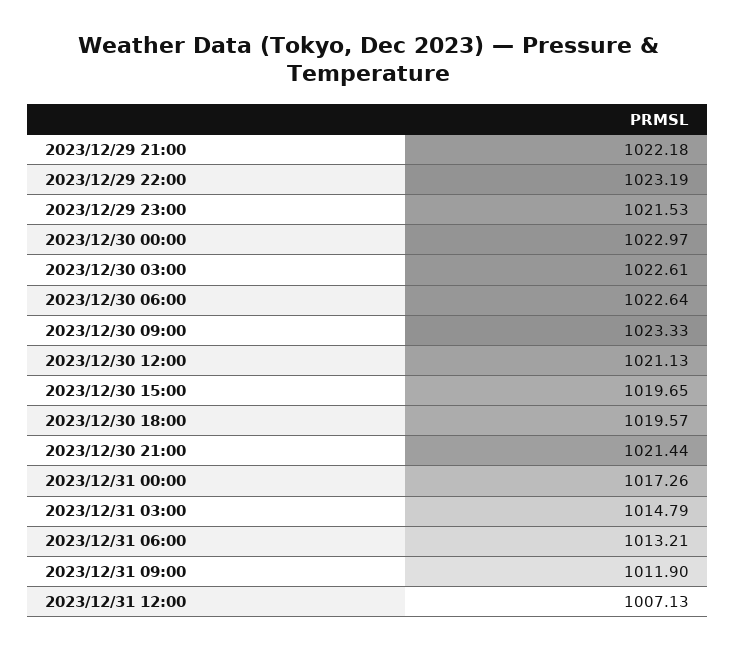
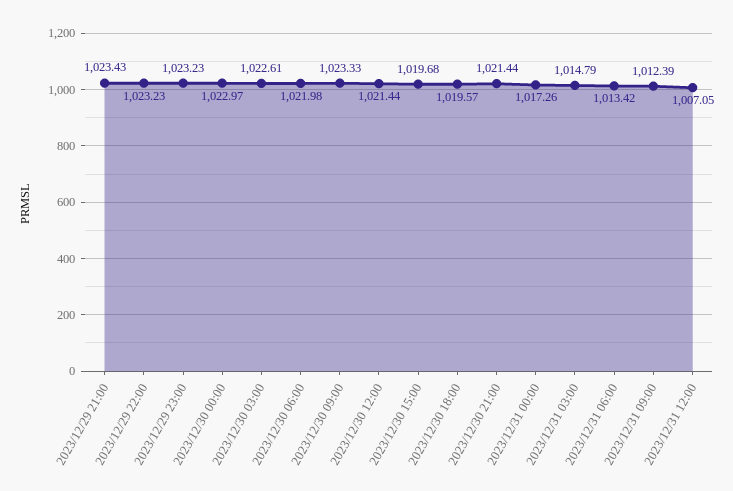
  {
-   "2023/12/29 21:00": 1022.18,
+   "2023/12/29 21:00": 1023.43,
-   "2023/12/29 22:00": 1023.19,
+   "2023/12/29 22:00": 1023.23,
-   "2023/12/29 23:00": 1021.53,
+   "2023/12/29 23:00": 1023.23,
    "2023/12/30 00:00": 1022.97,
    "2023/12/30 03:00": 1022.61,
-   "2023/12/30 06:00": 1022.64,
+   "2023/12/30 06:00": 1021.98,
    "2023/12/30 09:00": 1023.33,
-   "2023/12/30 12:00": 1021.13,
+   "2023/12/30 12:00": 1021.44,
-   "2023/12/30 15:00": 1019.65,
+   "2023/12/30 15:00": 1019.68,
    "2023/12/30 18:00": 1019.57,
    "2023/12/30 21:00": 1021.44,
    "2023/12/31 00:00": 1017.26,
    "2023/12/31 03:00": 1014.79,
-   "2023/12/31 06:00": 1013.21,
+   "2023/12/31 06:00": 1013.42,
-   "2023/12/31 09:00": 1011.9,
+   "2023/12/31 09:00": 1012.39,
-   "2023/12/31 12:00": 1007.13
+   "2023/12/31 12:00": 1007.05
  }

